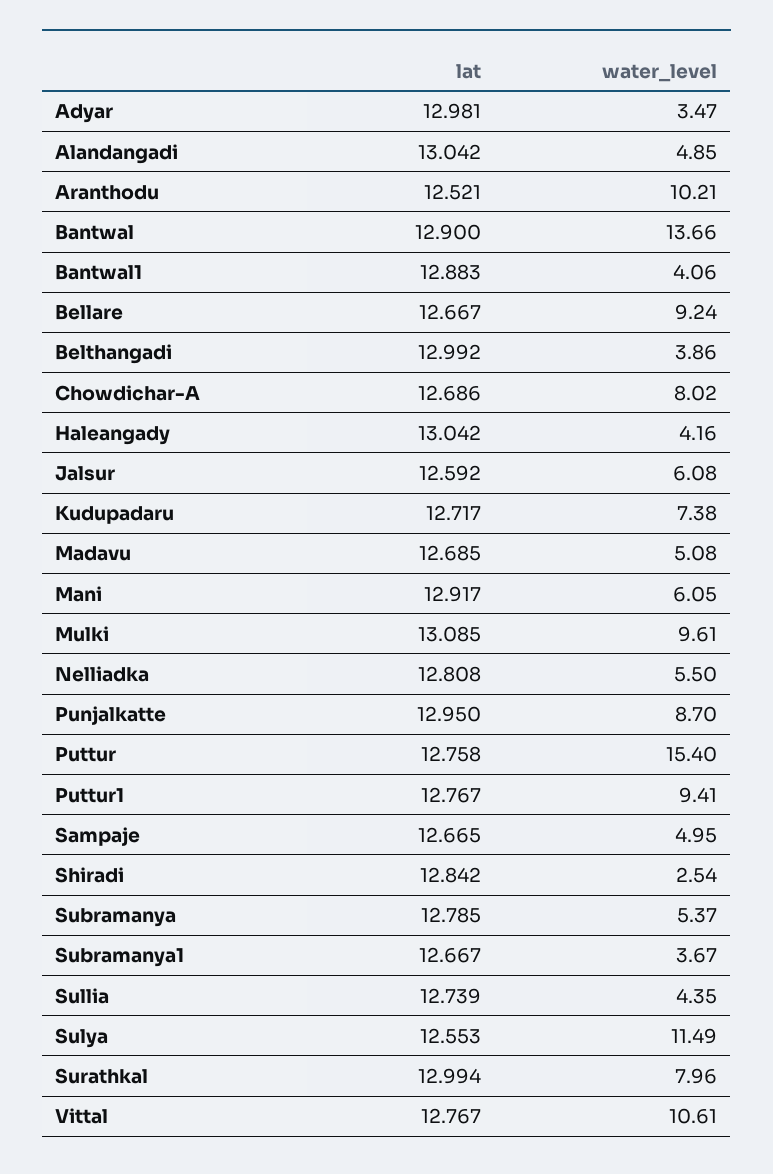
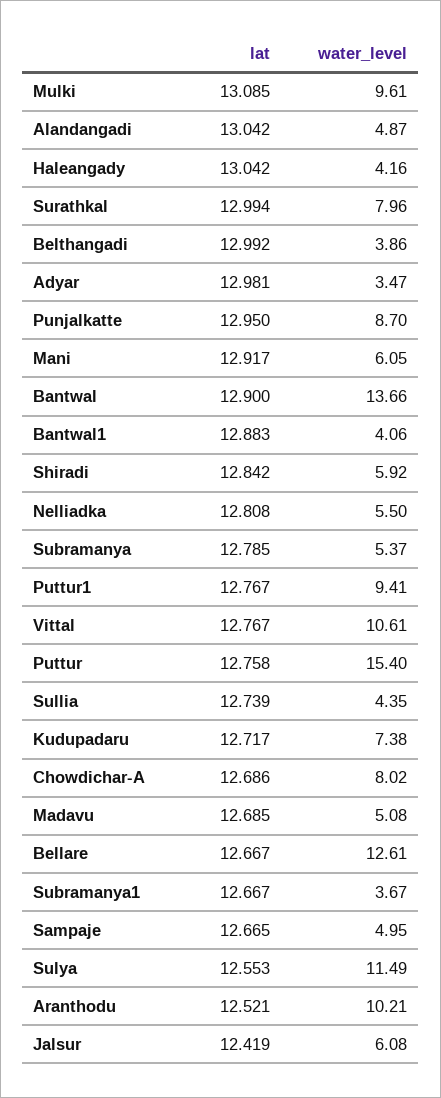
  {
    "lat": {
      "Adyar": 12.981,
      "Alandangadi": 13.042,
      "Aranthodu": 12.521,
      "Bantwal": 12.9,
      "Bantwal1": 12.883,
      "Bellare": 12.667,
      "Belthangadi": 12.992,
      "Chowdichar-A": 12.686,
      "Haleangady": 13.042,
-     "Jalsur": 12.592,
+     "Jalsur": 12.419,
      "Kudupadaru": 12.717,
      "Madavu": 12.685,
      "Mani": 12.917,
      "Mulki": 13.085,
      "Nelliadka": 12.808,
      "Punjalkatte": 12.95,
      "Puttur": 12.758,
      "Puttur1": 12.767,
      "Sampaje": 12.665,
      "Shiradi": 12.842,
      "Subramanya": 12.785,
      "Subramanya1": 12.667,
      "Sullia": 12.739,
      "Sulya": 12.553,
      "Surathkal": 12.994,
      "Vittal": 12.767
    },
    "water_level": {
      "Adyar": 3.47,
-     "Alandangadi": 4.85,
+     "Alandangadi": 4.87,
      "Aranthodu": 10.21,
      "Bantwal": 13.66,
      "Bantwal1": 4.06,
-     "Bellare": 9.24,
+     "Bellare": 12.61,
      "Belthangadi": 3.86,
      "Chowdichar-A": 8.02,
      "Haleangady": 4.16,
      "Jalsur": 6.08,
      "Kudupadaru": 7.38,
      "Madavu": 5.08,
      "Mani": 6.05,
      "Mulki": 9.61,
      "Nelliadka": 5.5,
      "Punjalkatte": 8.7,
      "Puttur": 15.4,
      "Puttur1": 9.41,
      "Sampaje": 4.95,
-     "Shiradi": 2.54,
+     "Shiradi": 5.92,
      "Subramanya": 5.37,
      "Subramanya1": 3.67,
      "Sullia": 4.35,
      "Sulya": 11.49,
      "Surathkal": 7.96,
      "Vittal": 10.61
    }
  }

